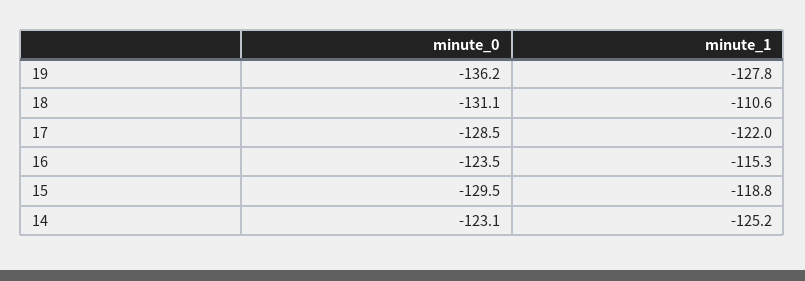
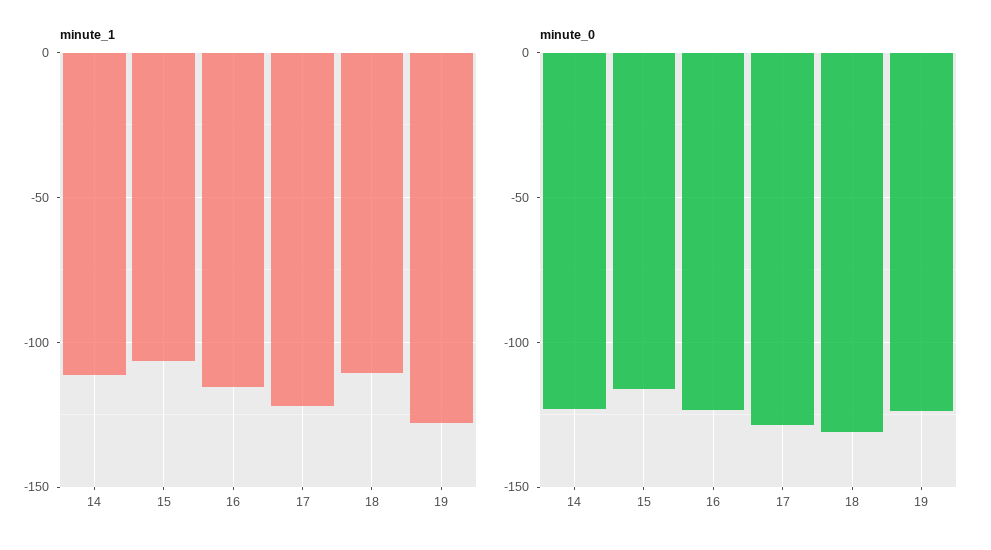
  {
    "minute_0": {
-     "19": -136.2,
+     "19": -125,
      "18": -131.1,
      "17": -128.5,
      "16": -123.5,
-     "15": -129.5,
+     "15": -115,
      "14": -123.1
    },
    "minute_1": {
      "19": -127.8,
      "18": -110.6,
      "17": -122,
      "16": -115.3,
-     "15": -118.8,
+     "15": -105,
-     "14": -125.2
+     "14": -110
    }
  }

